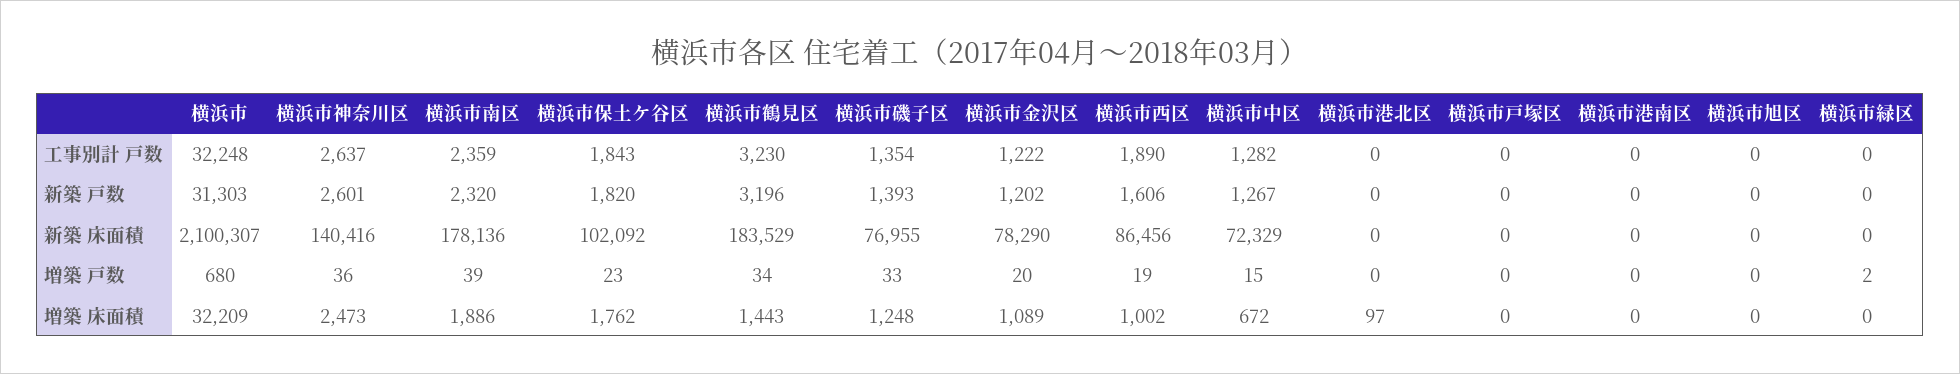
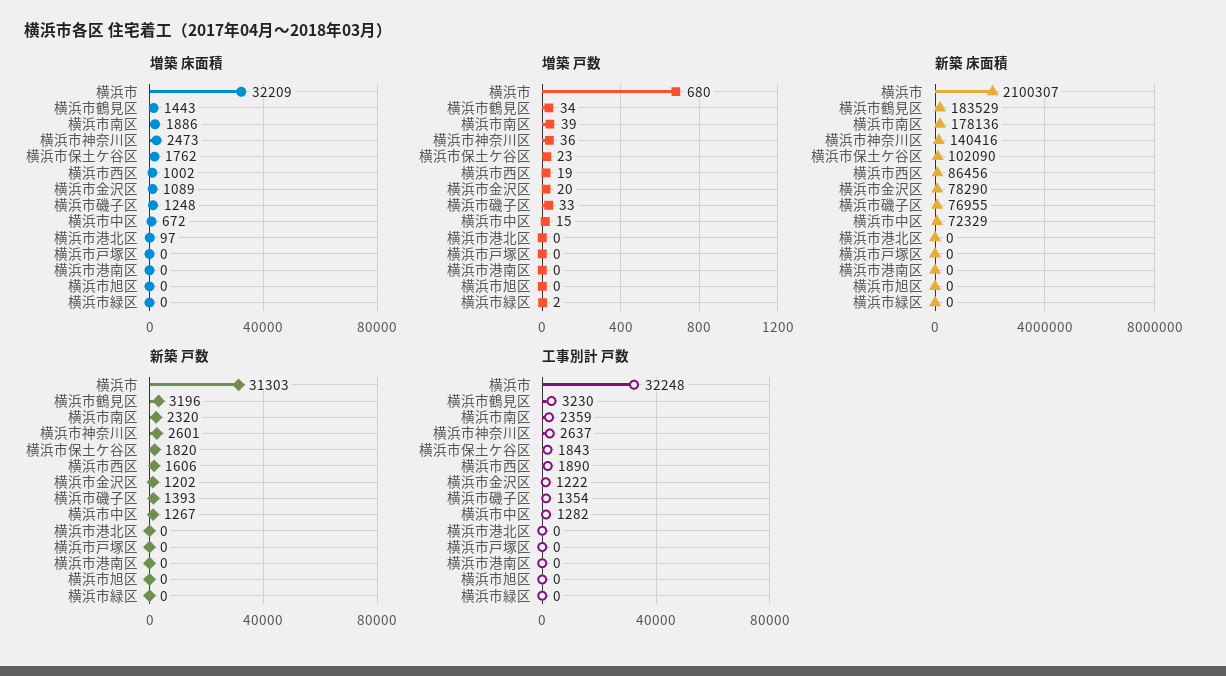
  {
    "工事別計 戸数": {
      "横浜市": 32248,
      "横浜市神奈川区": 2637,
      "横浜市南区": 2359,
      "横浜市保土ケ谷区": 1843,
      "横浜市鶴見区": 3230,
      "横浜市磯子区": 1354,
      "横浜市金沢区": 1222,
      "横浜市西区": 1890,
      "横浜市中区": 1282,
      "横浜市港北区": 0,
      "横浜市戸塚区": 0,
      "横浜市港南区": 0,
      "横浜市旭区": 0,
      "横浜市緑区": 0
    },
    "新築 戸数": {
      "横浜市": 31303,
      "横浜市神奈川区": 2601,
      "横浜市南区": 2320,
      "横浜市保土ケ谷区": 1820,
      "横浜市鶴見区": 3196,
      "横浜市磯子区": 1393,
      "横浜市金沢区": 1202,
      "横浜市西区": 1606,
      "横浜市中区": 1267,
      "横浜市港北区": 0,
      "横浜市戸塚区": 0,
      "横浜市港南区": 0,
      "横浜市旭区": 0,
      "横浜市緑区": 0
    },
    "新築 床面積": {
      "横浜市": 2100307,
      "横浜市神奈川区": 140416,
      "横浜市南区": 178136,
-     "横浜市保土ケ谷区": 102092,
+     "横浜市保土ケ谷区": 102090,
      "横浜市鶴見区": 183529,
      "横浜市磯子区": 76955,
      "横浜市金沢区": 78290,
      "横浜市西区": 86456,
      "横浜市中区": 72329,
      "横浜市港北区": 0,
      "横浜市戸塚区": 0,
      "横浜市港南区": 0,
      "横浜市旭区": 0,
      "横浜市緑区": 0
    },
    "増築 戸数": {
      "横浜市": 680,
      "横浜市神奈川区": 36,
      "横浜市南区": 39,
      "横浜市保土ケ谷区": 23,
      "横浜市鶴見区": 34,
      "横浜市磯子区": 33,
      "横浜市金沢区": 20,
      "横浜市西区": 19,
      "横浜市中区": 15,
      "横浜市港北区": 0,
      "横浜市戸塚区": 0,
      "横浜市港南区": 0,
      "横浜市旭区": 0,
      "横浜市緑区": 2
    },
    "増築 床面積": {
      "横浜市": 32209,
      "横浜市神奈川区": 2473,
      "横浜市南区": 1886,
      "横浜市保土ケ谷区": 1762,
      "横浜市鶴見区": 1443,
      "横浜市磯子区": 1248,
      "横浜市金沢区": 1089,
      "横浜市西区": 1002,
      "横浜市中区": 672,
      "横浜市港北区": 97,
      "横浜市戸塚区": 0,
      "横浜市港南区": 0,
      "横浜市旭区": 0,
      "横浜市緑区": 0
    }
  }

